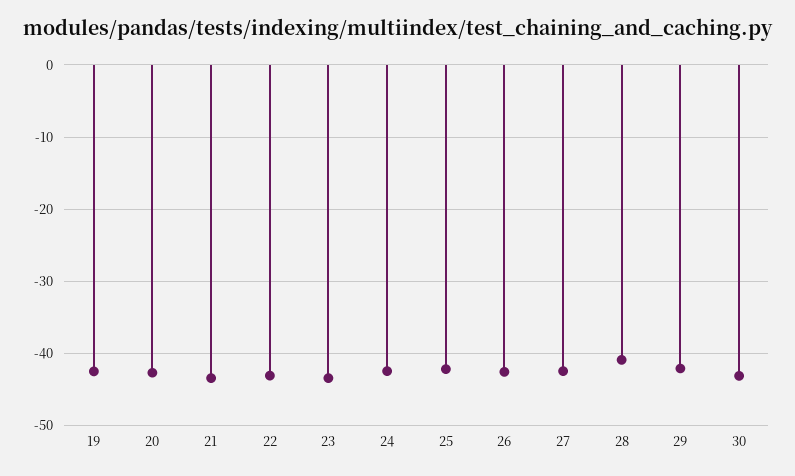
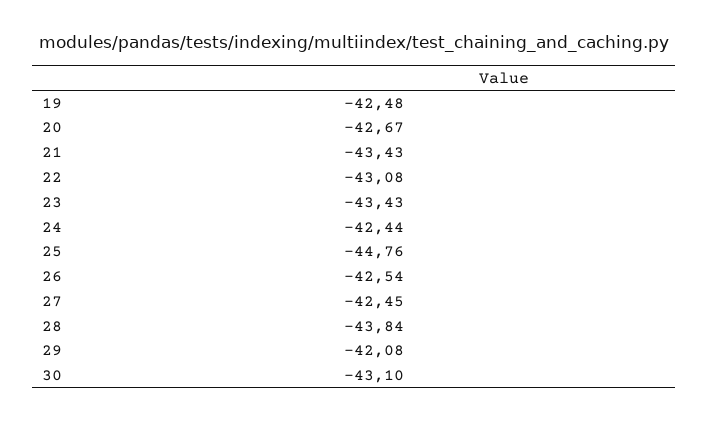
  {
    "19": -42.48,
    "20": -42.67,
    "21": -43.43,
    "22": -43.08,
    "23": -43.43,
    "24": -42.44,
-   "25": -42,
+   "25": -44.76,
    "26": -42.54,
    "27": -42.45,
-   "28": -41,
+   "28": -43.84,
    "29": -42.08,
    "30": -43.1
  }

